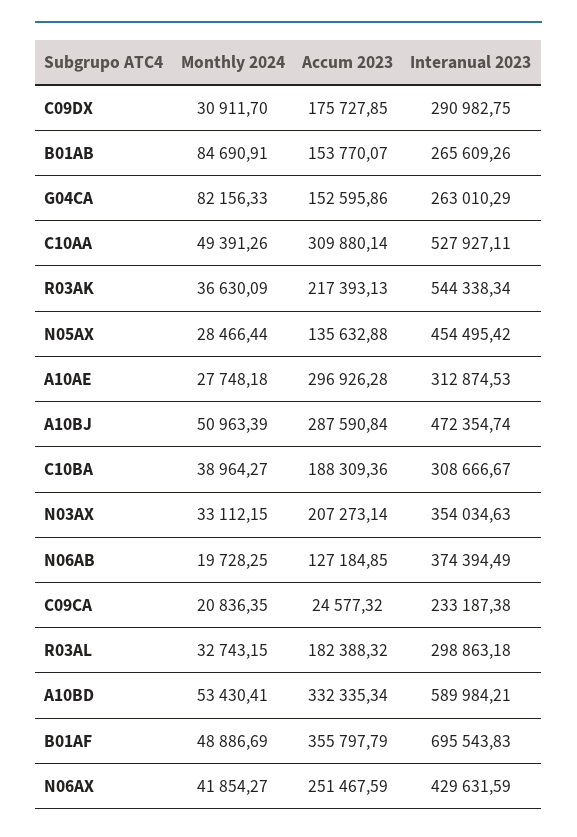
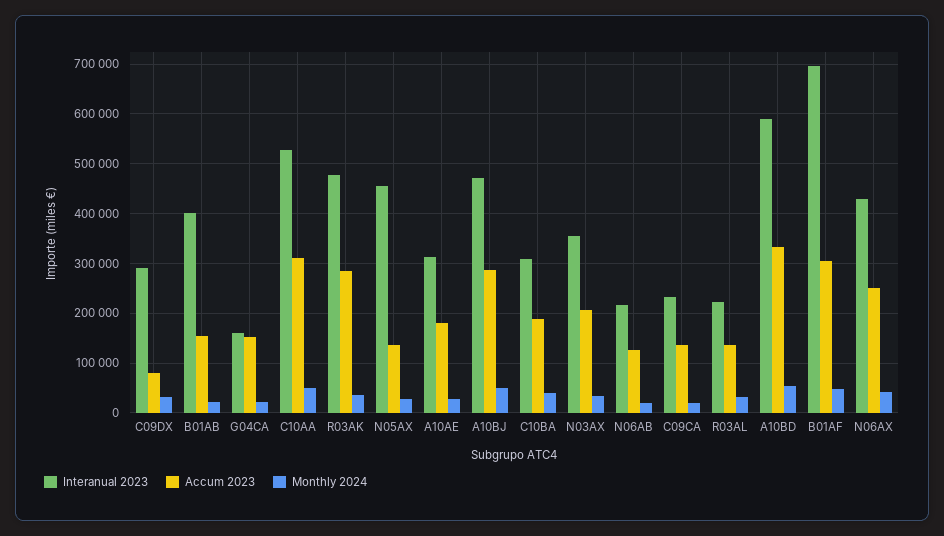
  {
    "Monthly 2024": {
      "C09DX": 30911.7,
-     "B01AB": 84690.91,
+     "B01AB": 20000,
-     "G04CA": 82156.33,
+     "G04CA": 20000,
      "C10AA": 49391.26,
      "R03AK": 36630.09,
      "N05AX": 28466.44,
      "A10AE": 27748.18,
      "A10BJ": 50963.39,
      "C10BA": 38964.27,
      "N03AX": 33112.15,
      "N06AB": 19728.25,
      "C09CA": 20836.35,
      "R03AL": 32743.15,
      "A10BD": 53430.41,
      "B01AF": 48886.69,
      "N06AX": 41854.27
    },
    "Accum 2023": {
-     "C09DX": 175727.85,
+     "C09DX": 80000,
      "B01AB": 153770.07,
      "G04CA": 152595.86,
      "C10AA": 309880.14,
-     "R03AK": 217393.13,
+     "R03AK": 280000,
      "N05AX": 135632.88,
-     "A10AE": 296926.28,
+     "A10AE": 180000,
      "A10BJ": 287590.84,
      "C10BA": 188309.36,
      "N03AX": 207273.14,
      "N06AB": 127184.85,
-     "C09CA": 24577.32,
+     "C09CA": 140000,
-     "R03AL": 182388.32,
+     "R03AL": 140000,
      "A10BD": 332335.34,
-     "B01AF": 355797.79,
+     "B01AF": 300000,
      "N06AX": 251467.59
    },
    "Interanual 2023": {
      "C09DX": 290982.75,
-     "B01AB": 265609.26,
+     "B01AB": 400000,
-     "G04CA": 263010.29,
+     "G04CA": 160000,
      "C10AA": 527927.11,
-     "R03AK": 544338.34,
+     "R03AK": 480000,
      "N05AX": 454495.42,
      "A10AE": 312874.53,
      "A10BJ": 472354.74,
      "C10BA": 308666.67,
      "N03AX": 354034.63,
-     "N06AB": 374394.49,
+     "N06AB": 220000,
      "C09CA": 233187.38,
-     "R03AL": 298863.18,
+     "R03AL": 220000,
      "A10BD": 589984.21,
      "B01AF": 695543.83,
      "N06AX": 429631.59
    }
  }

